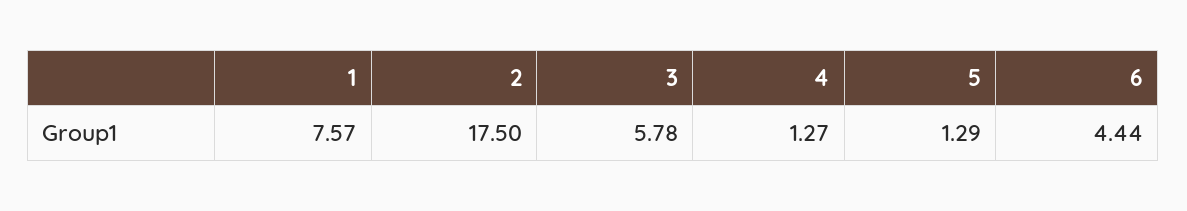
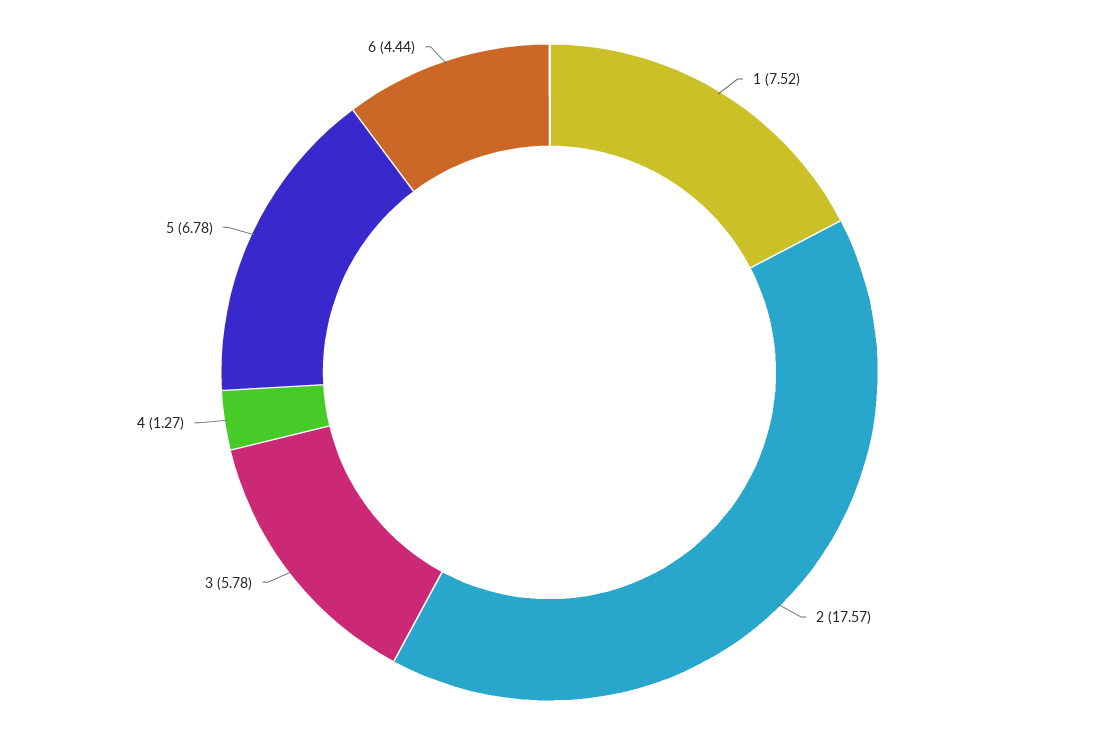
  {
-   "1": 7.57,
+   "1": 7.52,
-   "2": 17.5,
+   "2": 17.57,
    "3": 5.78,
    "4": 1.27,
-   "5": 1.29,
+   "5": 6.78,
    "6": 4.44
  }

